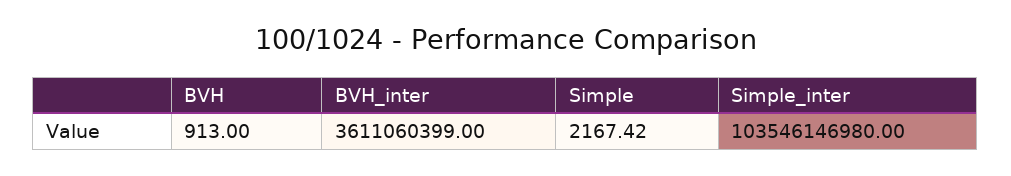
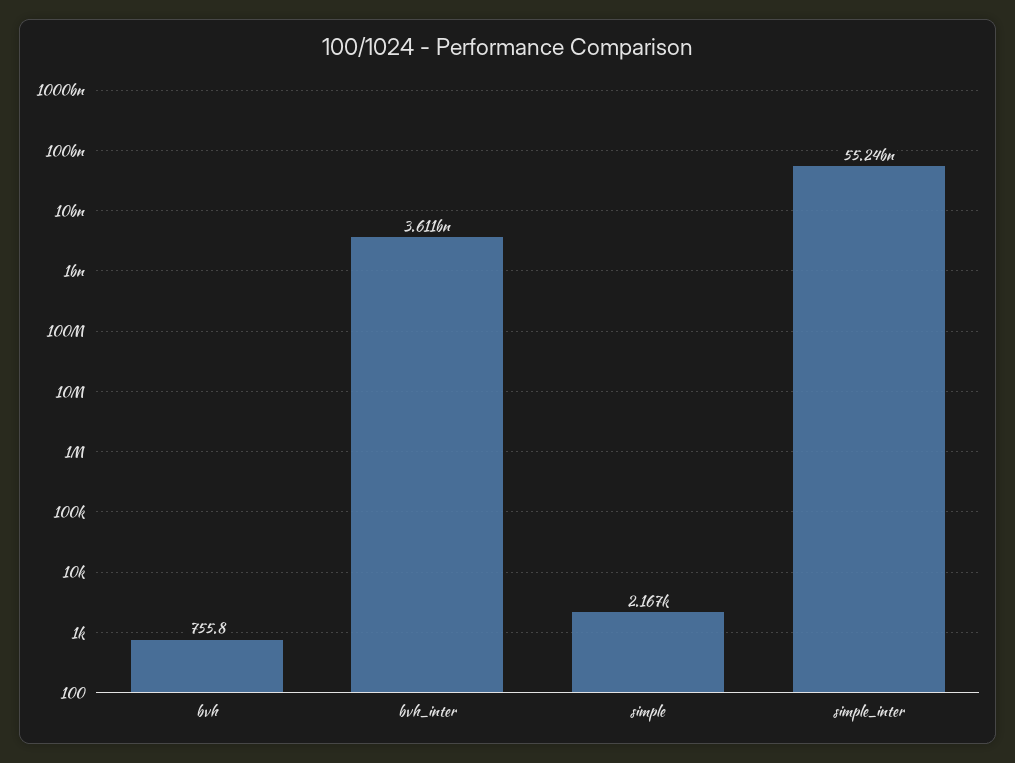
  {
-   "BVH": 913,
+   "BVH": 755.8,
    "BVH_inter": 3611060399,
    "Simple": 2167.42,
-   "Simple_inter": 103546146980
+   "Simple_inter": 55240000000
  }

